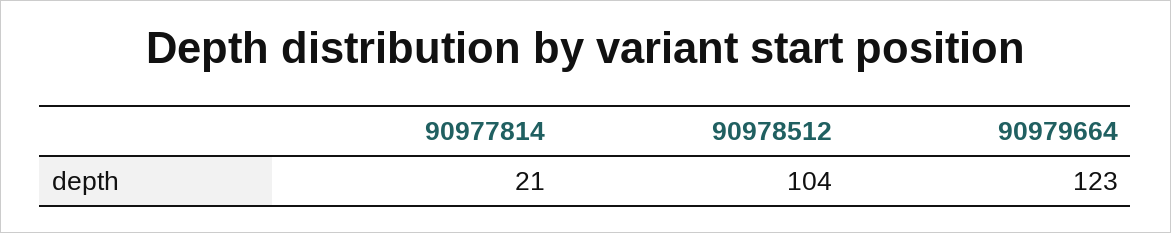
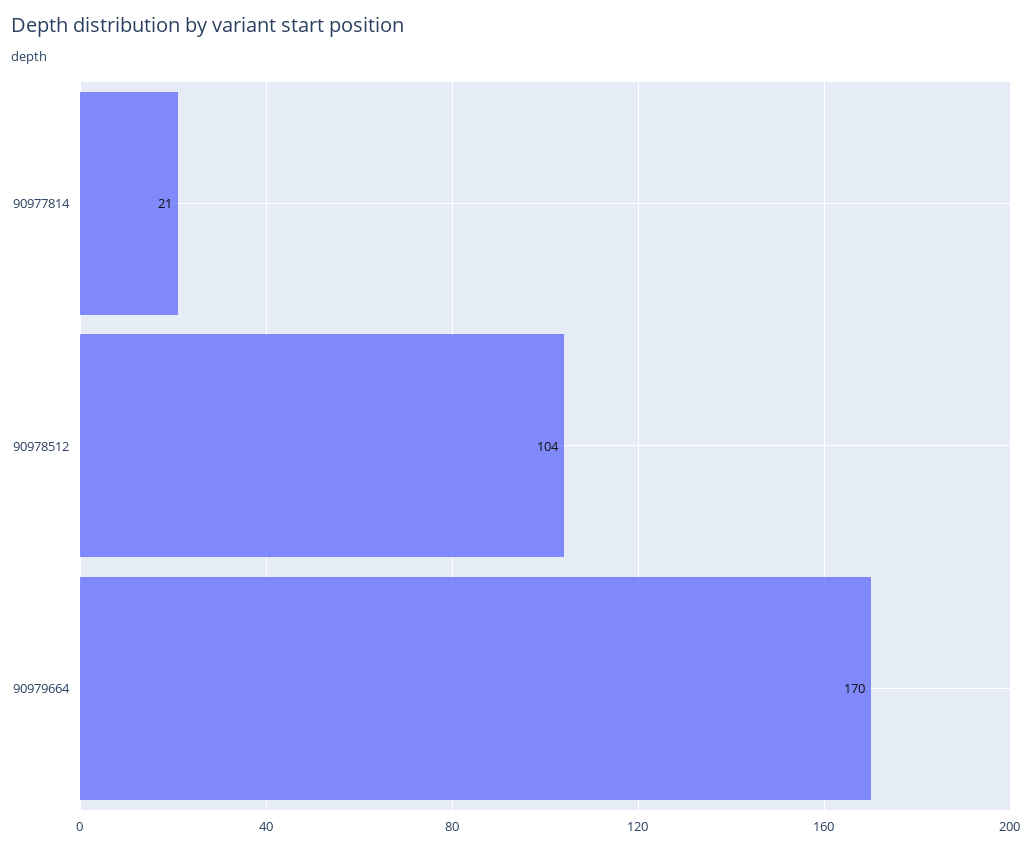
  {
    "90977814": 21,
    "90978512": 104,
-   "90979664": 123
+   "90979664": 170
  }

